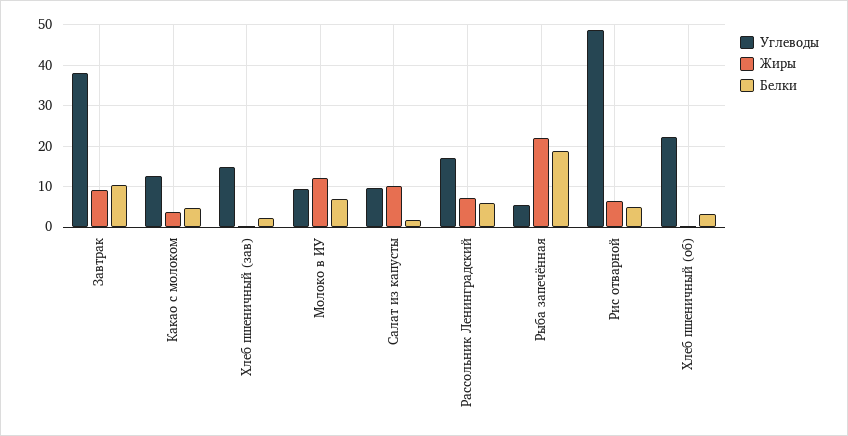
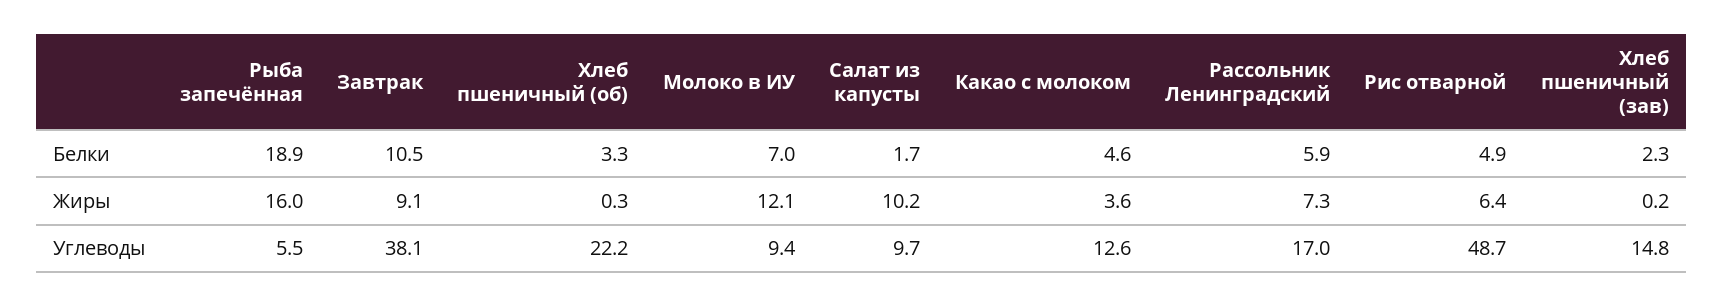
  {
    "Углеводы": {
      "Завтрак": 38.1,
      "Какао с молоком": 12.6,
      "Хлеб пшеничный (зав)": 14.8,
      "Молоко в ИУ": 9.4,
      "Салат из капусты": 9.7,
      "Рассольник Ленинградский": 17,
      "Рыба запечённая": 5.5,
      "Рис отварной": 48.7,
      "Хлеб пшеничный (об)": 22.2
    },
    "Жиры": {
      "Завтрак": 9.1,
      "Какао с молоком": 3.6,
      "Хлеб пшеничный (зав)": 0.2,
      "Молоко в ИУ": 12.1,
      "Салат из капусты": 10.2,
      "Рассольник Ленинградский": 7.3,
-     "Рыба запечённая": 22,
+     "Рыба запечённая": 16,
      "Рис отварной": 6.4,
      "Хлеб пшеничный (об)": 0.3
    },
    "Белки": {
      "Завтрак": 10.5,
      "Какао с молоком": 4.6,
      "Хлеб пшеничный (зав)": 2.3,
      "Молоко в ИУ": 7,
      "Салат из капусты": 1.7,
      "Рассольник Ленинградский": 5.9,
      "Рыба запечённая": 18.9,
      "Рис отварной": 4.9,
      "Хлеб пшеничный (об)": 3.3
    }
  }

